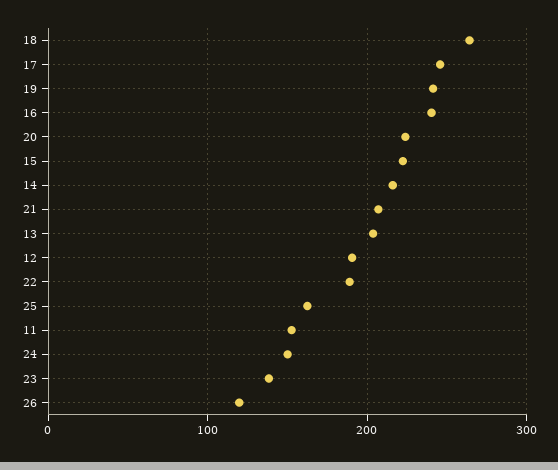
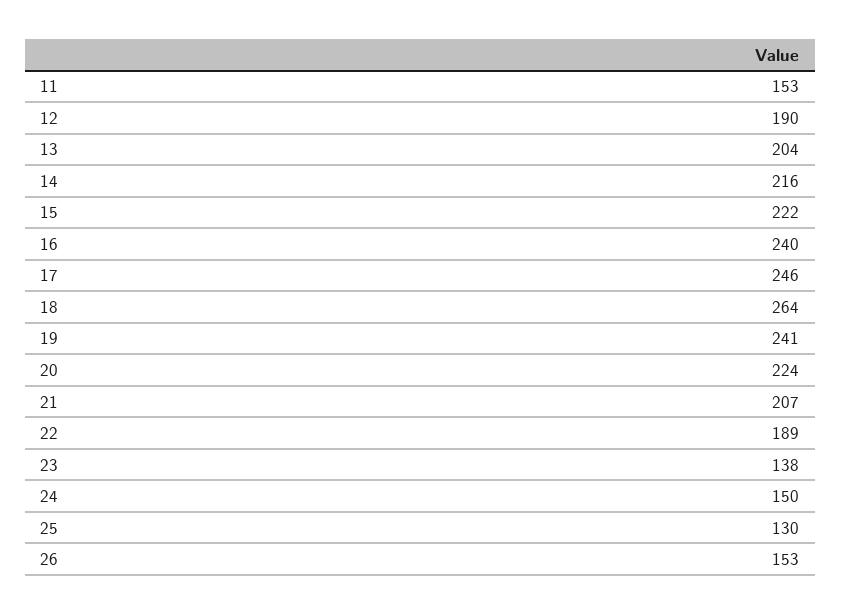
  {
    "18": 264,
    "17": 246,
    "19": 241,
    "16": 240,
    "20": 224,
    "15": 222,
    "14": 216,
    "21": 207,
    "13": 204,
    "12": 190,
    "22": 189,
-   "25": 160,
+   "25": 130,
    "11": 153,
    "24": 150,
    "23": 138,
-   "26": 120
+   "26": 153
  }

